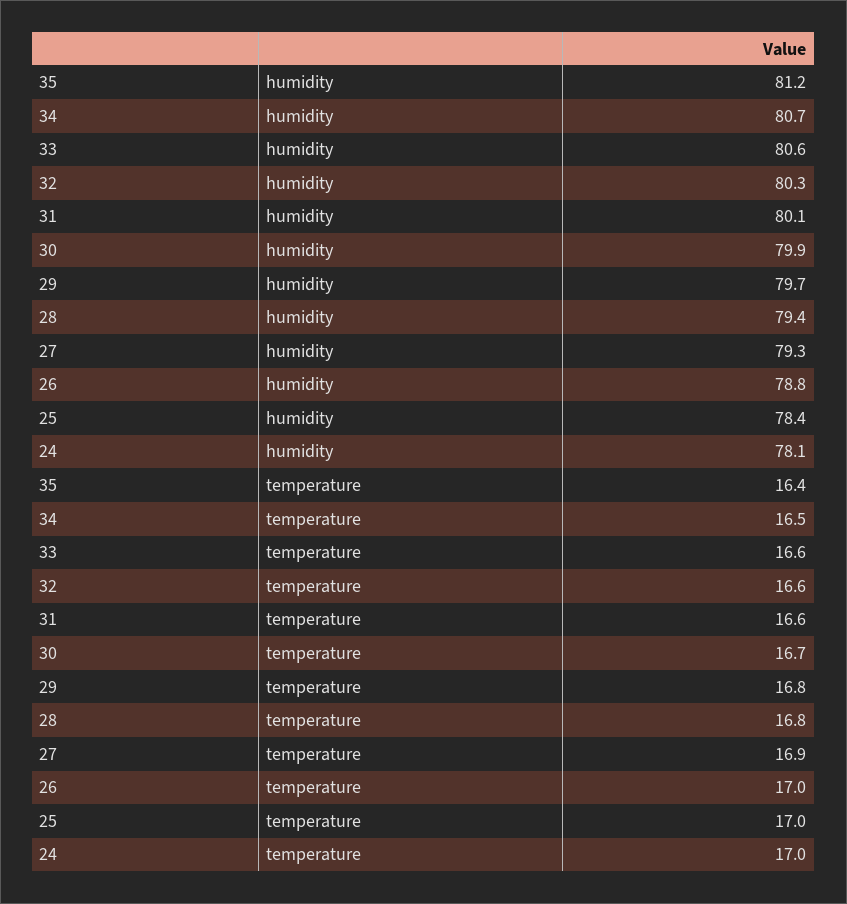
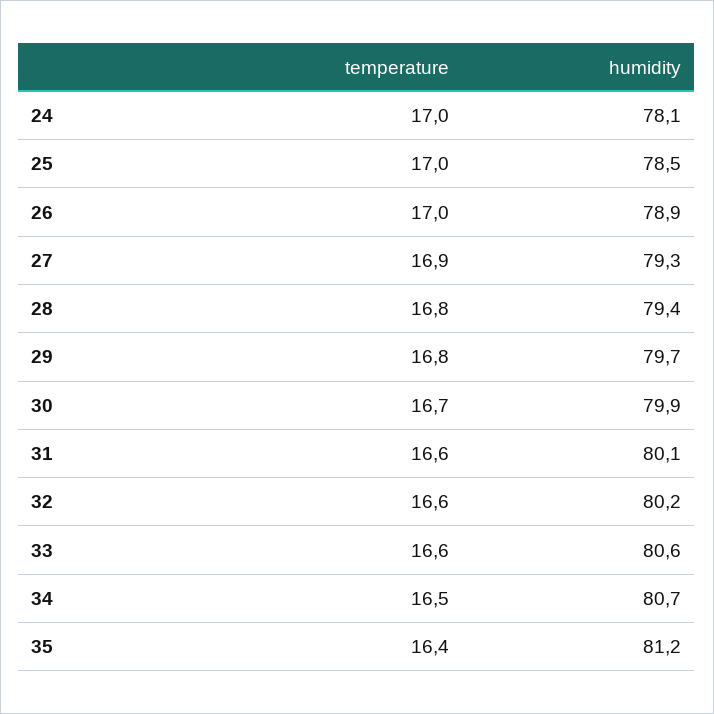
  {
    "35": {
      "humidity": 81.2,
      "temperature": 16.4
    },
    "34": {
      "humidity": 80.7,
      "temperature": 16.5
    },
    "33": {
      "humidity": 80.6,
      "temperature": 16.6
    },
    "32": {
-     "humidity": 80.3,
+     "humidity": 80.2,
      "temperature": 16.6
    },
    "31": {
      "humidity": 80.1,
      "temperature": 16.6
    },
    "30": {
      "humidity": 79.9,
      "temperature": 16.7
    },
    "29": {
      "humidity": 79.7,
      "temperature": 16.8
    },
    "28": {
      "humidity": 79.4,
      "temperature": 16.8
    },
    "27": {
      "humidity": 79.3,
      "temperature": 16.9
    },
    "26": {
-     "humidity": 78.8,
+     "humidity": 78.9,
      "temperature": 17
    },
    "25": {
-     "humidity": 78.4,
+     "humidity": 78.5,
      "temperature": 17
    },
    "24": {
      "humidity": 78.1,
      "temperature": 17
    }
  }

